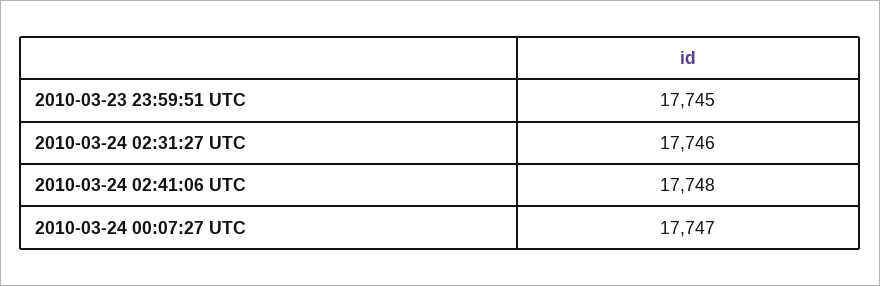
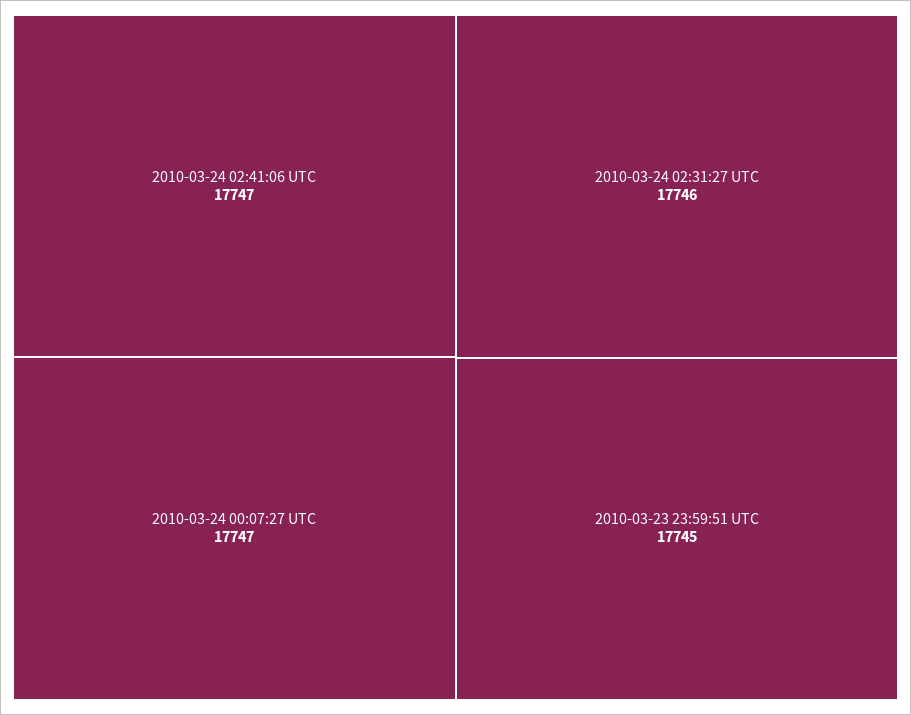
  {
    "2010-03-23 23:59:51 UTC": 17745,
    "2010-03-24 02:31:27 UTC": 17746,
-   "2010-03-24 02:41:06 UTC": 17748,
+   "2010-03-24 02:41:06 UTC": 17747,
    "2010-03-24 00:07:27 UTC": 17747
  }

